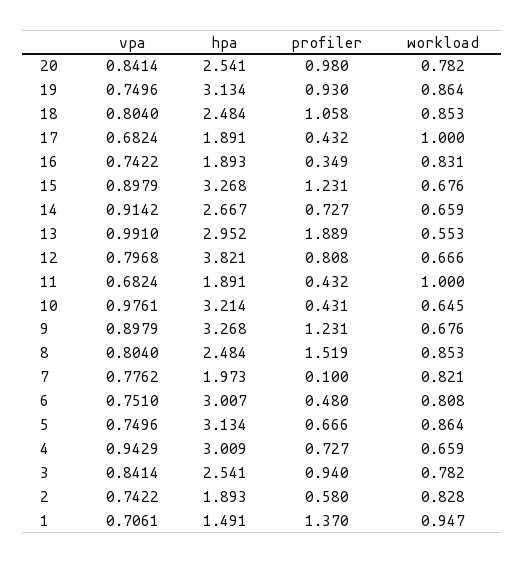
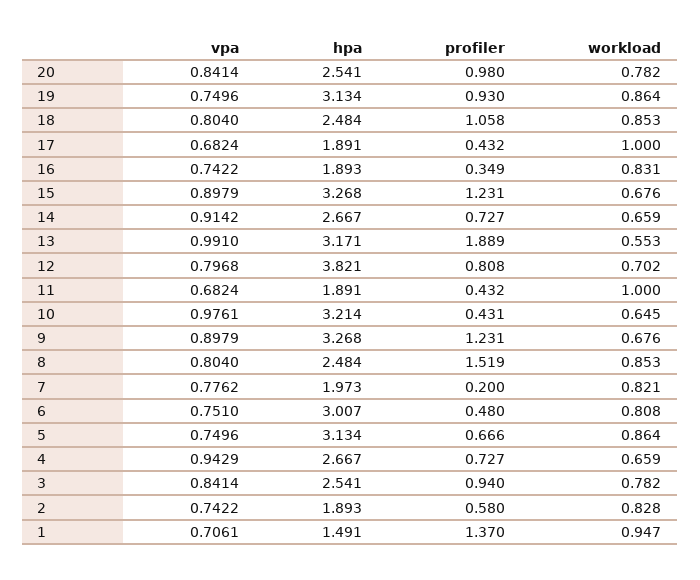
  {
    "vpa": {
      "20": 0.8414,
      "19": 0.7496,
      "18": 0.804,
      "17": 0.6824,
      "16": 0.7422,
      "15": 0.8979,
      "14": 0.9142,
      "13": 0.991,
      "12": 0.7968,
      "11": 0.6824,
      "10": 0.9761,
      "9": 0.8979,
      "8": 0.804,
      "7": 0.7762,
      "6": 0.751,
      "5": 0.7496,
      "4": 0.9429,
      "3": 0.8414,
      "2": 0.7422,
      "1": 0.7061
    },
    "hpa": {
      "20": 2.541,
      "19": 3.134,
      "18": 2.484,
      "17": 1.891,
      "16": 1.893,
      "15": 3.268,
      "14": 2.667,
-     "13": 2.952,
+     "13": 3.171,
      "12": 3.821,
      "11": 1.891,
      "10": 3.214,
      "9": 3.268,
      "8": 2.484,
      "7": 1.973,
      "6": 3.007,
      "5": 3.134,
-     "4": 3.009,
+     "4": 2.667,
      "3": 2.541,
      "2": 1.893,
      "1": 1.491
    },
    "profiler": {
      "20": 0.98,
      "19": 0.93,
      "18": 1.058,
      "17": 0.432,
      "16": 0.349,
      "15": 1.231,
      "14": 0.727,
      "13": 1.889,
      "12": 0.808,
      "11": 0.432,
      "10": 0.431,
      "9": 1.231,
      "8": 1.519,
-     "7": 0.1,
+     "7": 0.2,
      "6": 0.48,
      "5": 0.666,
      "4": 0.727,
      "3": 0.94,
      "2": 0.58,
      "1": 1.37
    },
    "workload": {
      "20": 0.782,
      "19": 0.864,
      "18": 0.853,
      "17": 1,
      "16": 0.831,
      "15": 0.676,
      "14": 0.659,
      "13": 0.553,
-     "12": 0.666,
+     "12": 0.702,
      "11": 1,
      "10": 0.645,
      "9": 0.676,
      "8": 0.853,
      "7": 0.821,
      "6": 0.808,
      "5": 0.864,
      "4": 0.659,
      "3": 0.782,
      "2": 0.828,
      "1": 0.947
    }
  }

